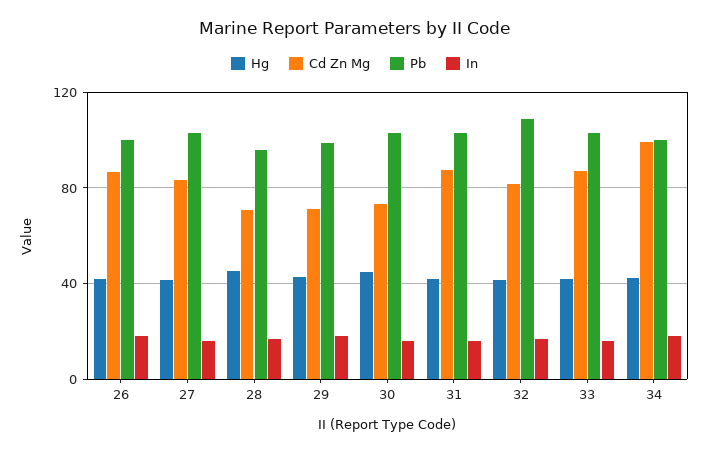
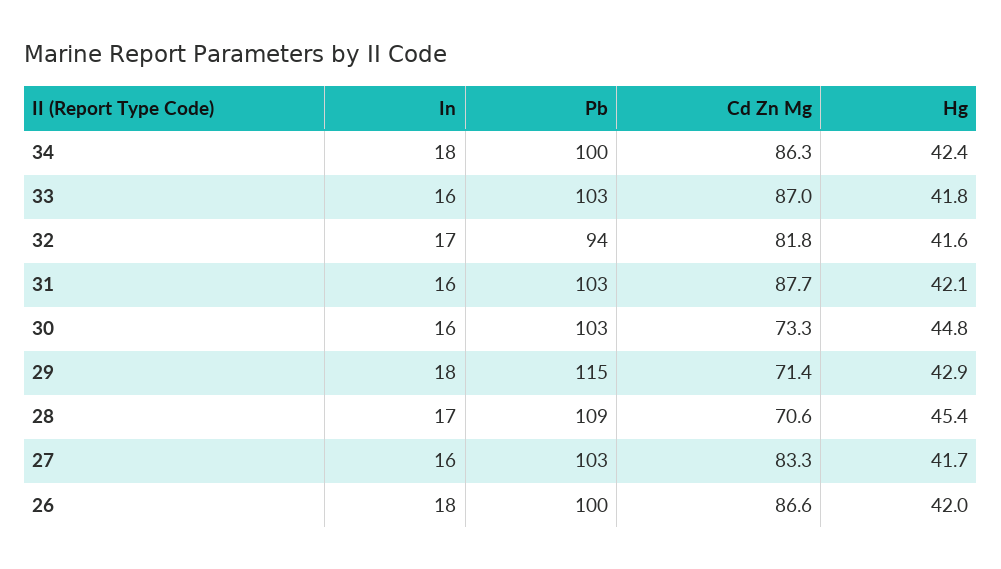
  {
    "Hg": {
      "26": 42,
      "27": 41.7,
      "28": 45.4,
      "29": 42.9,
      "30": 44.8,
      "31": 42.1,
      "32": 41.6,
      "33": 41.8,
      "34": 42.4
    },
    "Cd Zn Mg": {
      "26": 86.6,
      "27": 83.3,
      "28": 70.6,
      "29": 71.4,
      "30": 73.3,
      "31": 87.7,
      "32": 81.8,
      "33": 87,
-     "34": 100
+     "34": 86.3
    },
    "Pb": {
      "26": 100,
      "27": 103,
-     "28": 95,
+     "28": 109,
-     "29": 100,
+     "29": 115,
      "30": 103,
      "31": 103,
-     "32": 110,
+     "32": 94,
      "33": 103,
      "34": 100
    },
    "In": {
      "26": 18,
      "27": 16,
      "28": 17,
      "29": 18,
      "30": 16,
      "31": 16,
      "32": 17,
      "33": 16,
      "34": 18
    }
  }

